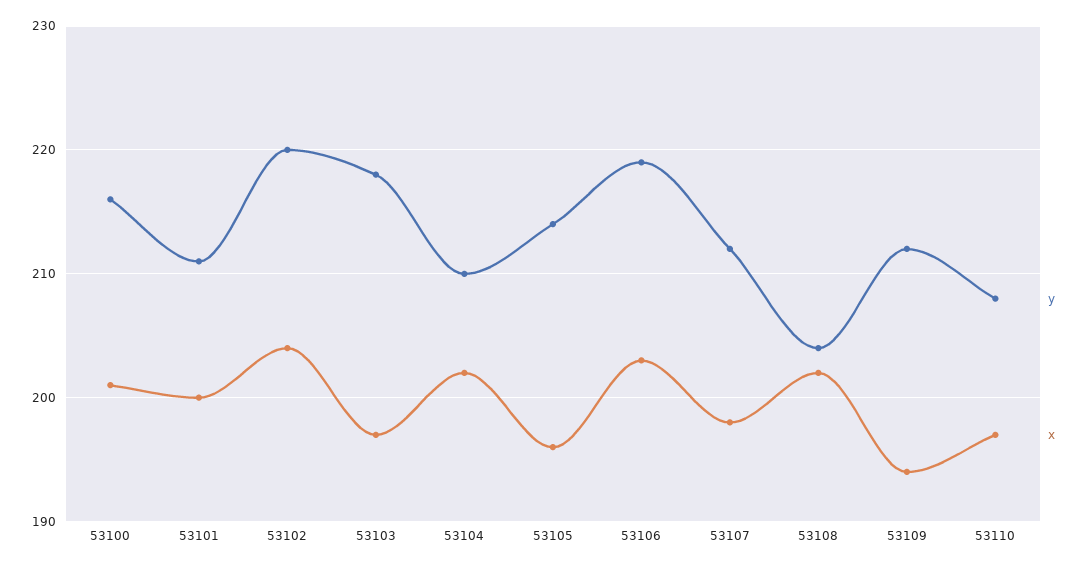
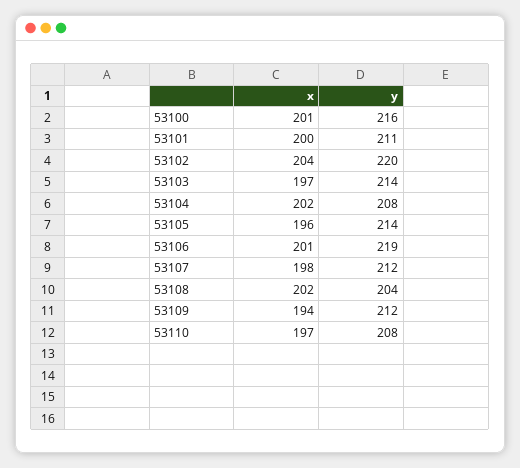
  {
    "y": {
      "53100": 216,
      "53101": 211,
      "53102": 220,
-     "53103": 218,
+     "53103": 214,
-     "53104": 210,
+     "53104": 208,
      "53105": 214,
      "53106": 219,
      "53107": 212,
      "53108": 204,
      "53109": 212,
      "53110": 208
    },
    "x": {
      "53100": 201,
      "53101": 200,
      "53102": 204,
      "53103": 197,
      "53104": 202,
      "53105": 196,
-     "53106": 203,
+     "53106": 201,
      "53107": 198,
      "53108": 202,
      "53109": 194,
      "53110": 197
    }
  }

